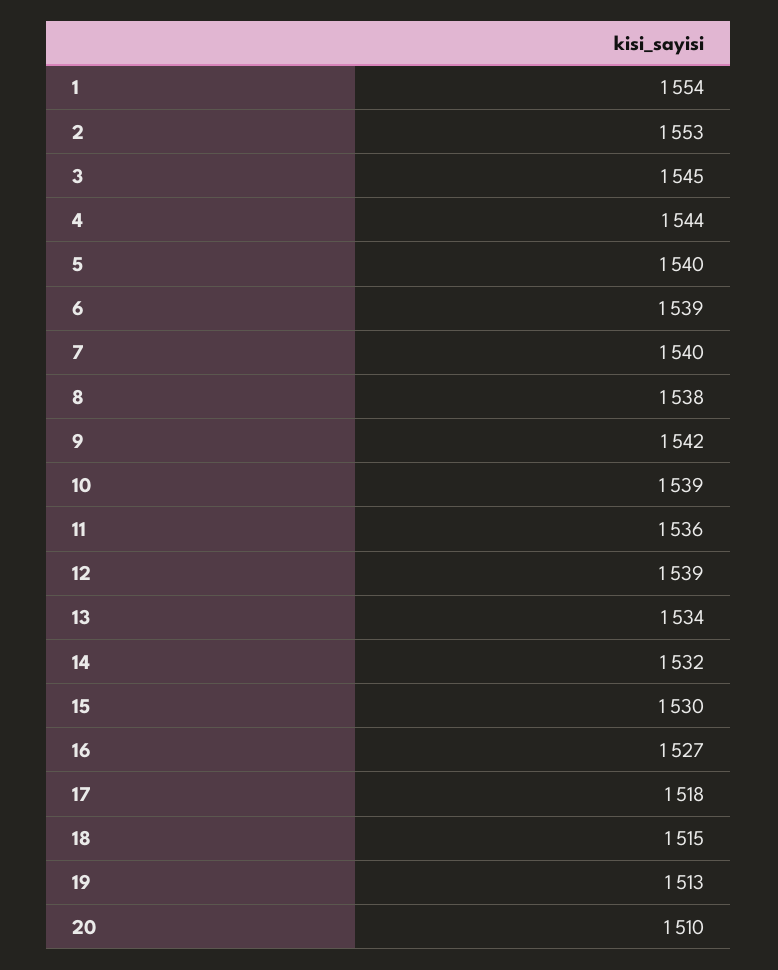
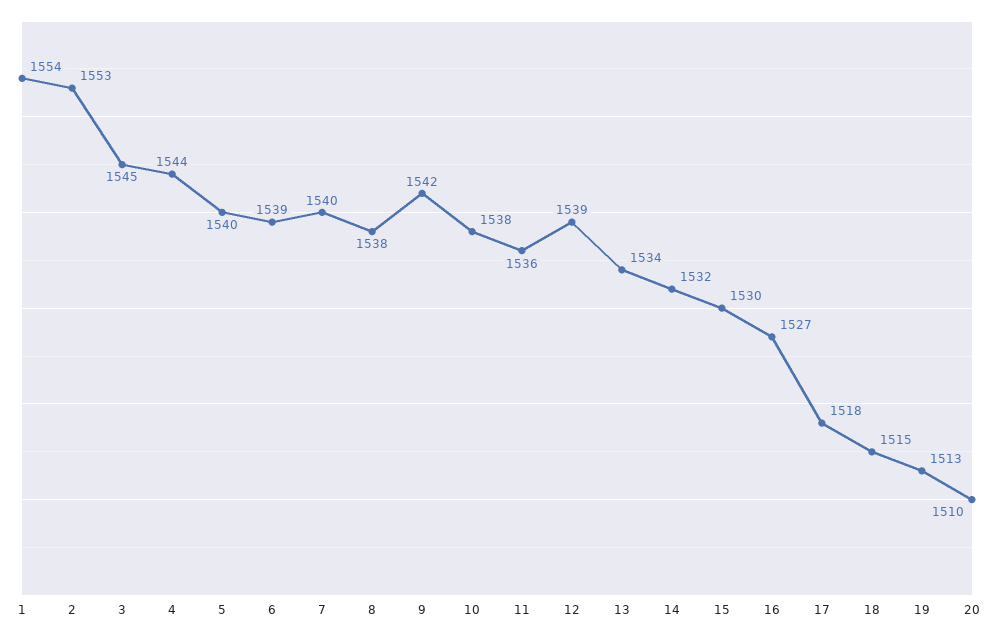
  {
    "1": 1554,
    "2": 1553,
    "3": 1545,
    "4": 1544,
    "5": 1540,
    "6": 1539,
    "7": 1540,
    "8": 1538,
    "9": 1542,
-   "10": 1539,
+   "10": 1538,
    "11": 1536,
    "12": 1539,
    "13": 1534,
    "14": 1532,
    "15": 1530,
    "16": 1527,
    "17": 1518,
    "18": 1515,
    "19": 1513,
    "20": 1510
  }

